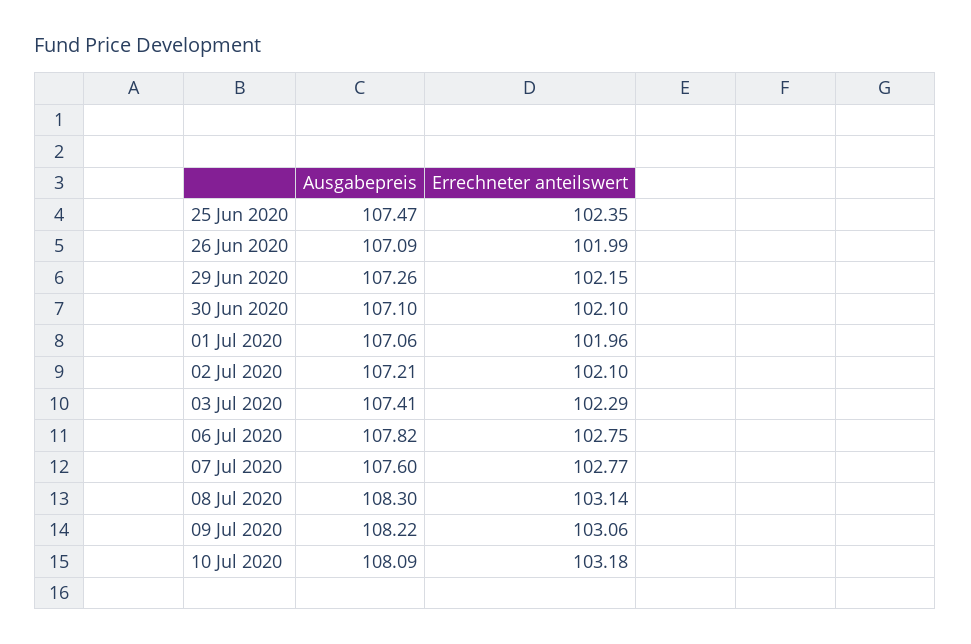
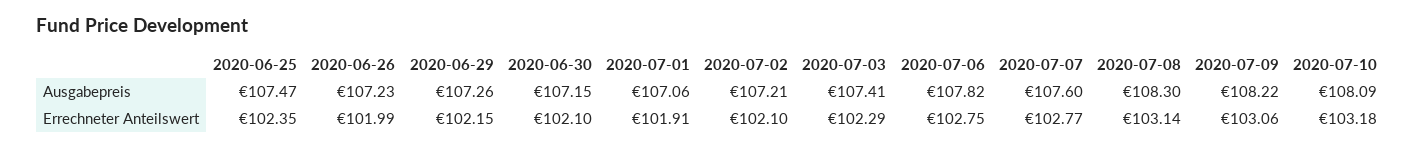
  {
    "Ausgabepreis": {
      "25 Jun 2020": 107.47,
-     "26 Jun 2020": 107.09,
+     "26 Jun 2020": 107.23,
      "29 Jun 2020": 107.26,
-     "30 Jun 2020": 107.1,
+     "30 Jun 2020": 107.15,
      "01 Jul 2020": 107.06,
      "02 Jul 2020": 107.21,
      "03 Jul 2020": 107.41,
      "06 Jul 2020": 107.82,
      "07 Jul 2020": 107.6,
      "08 Jul 2020": 108.3,
      "09 Jul 2020": 108.22,
      "10 Jul 2020": 108.09
    },
    "Errechneter anteilswert": {
      "25 Jun 2020": 102.35,
      "26 Jun 2020": 101.99,
      "29 Jun 2020": 102.15,
      "30 Jun 2020": 102.1,
-     "01 Jul 2020": 101.96,
+     "01 Jul 2020": 101.91,
      "02 Jul 2020": 102.1,
      "03 Jul 2020": 102.29,
      "06 Jul 2020": 102.75,
      "07 Jul 2020": 102.77,
      "08 Jul 2020": 103.14,
      "09 Jul 2020": 103.06,
      "10 Jul 2020": 103.18
    }
  }

